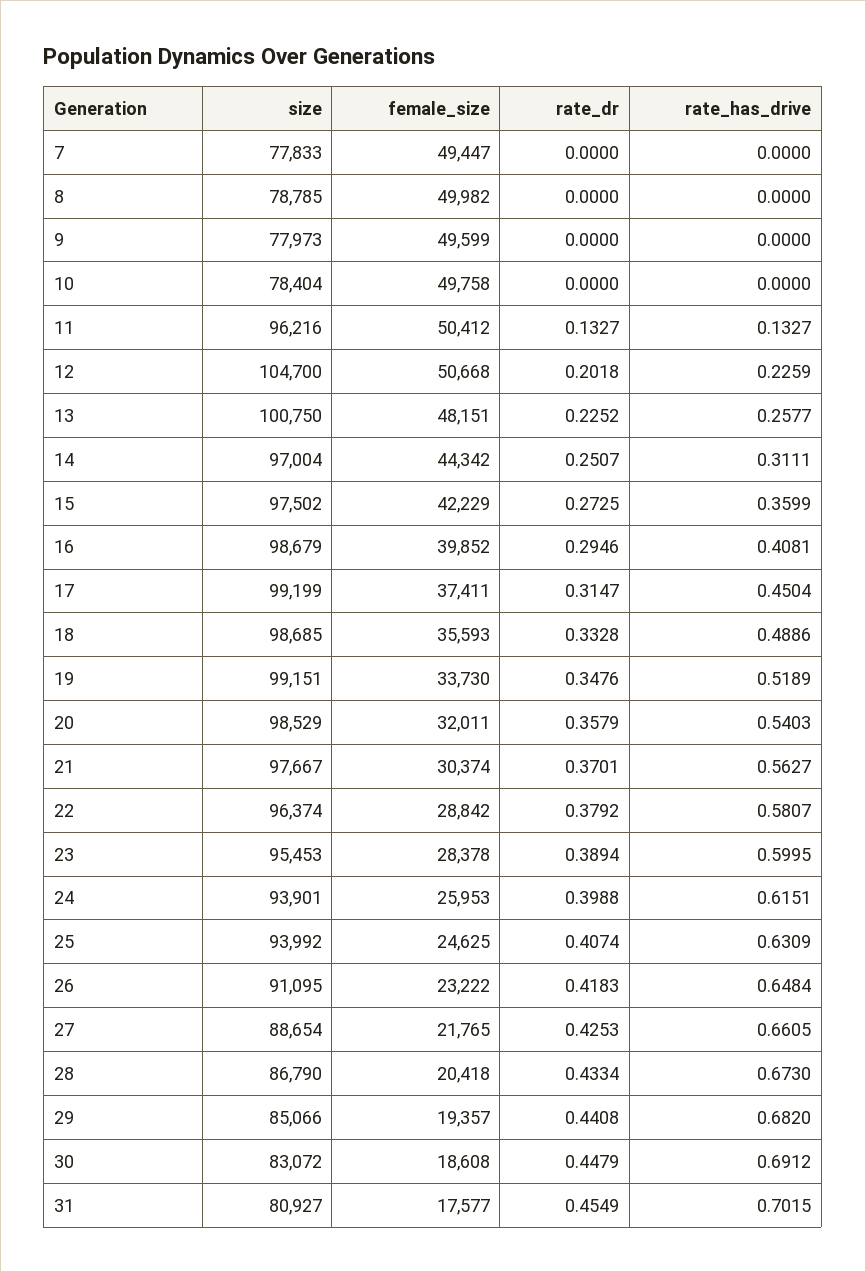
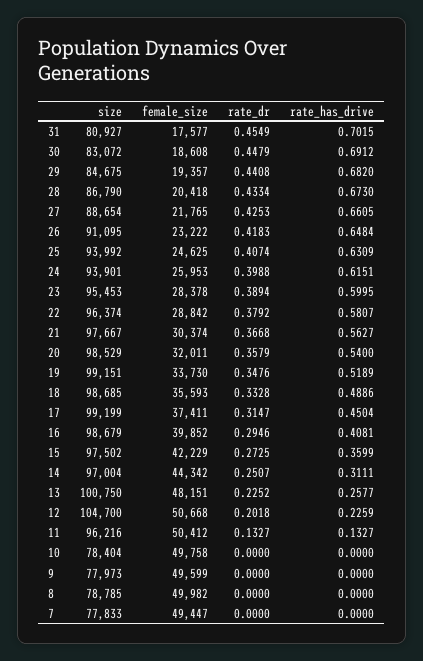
  {
    "size": {
      "7": 77833,
      "8": 78785,
      "9": 77973,
      "10": 78404,
      "11": 96216,
      "12": 104700,
      "13": 100750,
      "14": 97004,
      "15": 97502,
      "16": 98679,
      "17": 99199,
      "18": 98685,
      "19": 99151,
      "20": 98529,
      "21": 97667,
      "22": 96374,
      "23": 95453,
      "24": 93901,
      "25": 93992,
      "26": 91095,
      "27": 88654,
      "28": 86790,
-     "29": 85066,
+     "29": 84675,
      "30": 83072,
      "31": 80927
    },
    "female_size": {
      "7": 49447,
      "8": 49982,
      "9": 49599,
      "10": 49758,
      "11": 50412,
      "12": 50668,
      "13": 48151,
      "14": 44342,
      "15": 42229,
      "16": 39852,
      "17": 37411,
      "18": 35593,
      "19": 33730,
      "20": 32011,
      "21": 30374,
      "22": 28842,
      "23": 28378,
      "24": 25953,
      "25": 24625,
      "26": 23222,
      "27": 21765,
      "28": 20418,
      "29": 19357,
      "30": 18608,
      "31": 17577
    },
    "rate_dr": {
      "7": 0,
      "8": 0,
      "9": 0,
      "10": 0,
      "11": 0.1327,
      "12": 0.2018,
      "13": 0.2252,
      "14": 0.2507,
      "15": 0.2725,
      "16": 0.2946,
      "17": 0.3147,
      "18": 0.3328,
      "19": 0.3476,
      "20": 0.3579,
-     "21": 0.3701,
+     "21": 0.3668,
      "22": 0.3792,
      "23": 0.3894,
      "24": 0.3988,
      "25": 0.4074,
      "26": 0.4183,
      "27": 0.4253,
      "28": 0.4334,
      "29": 0.4408,
      "30": 0.4479,
      "31": 0.4549
    },
    "rate_has_drive": {
      "7": 0,
      "8": 0,
      "9": 0,
      "10": 0,
      "11": 0.1327,
      "12": 0.2259,
      "13": 0.2577,
      "14": 0.3111,
      "15": 0.3599,
      "16": 0.4081,
      "17": 0.4504,
      "18": 0.4886,
      "19": 0.5189,
-     "20": 0.5403,
+     "20": 0.54,
      "21": 0.5627,
      "22": 0.5807,
      "23": 0.5995,
      "24": 0.6151,
      "25": 0.6309,
      "26": 0.6484,
      "27": 0.6605,
      "28": 0.673,
      "29": 0.682,
      "30": 0.6912,
      "31": 0.7015
    }
  }

